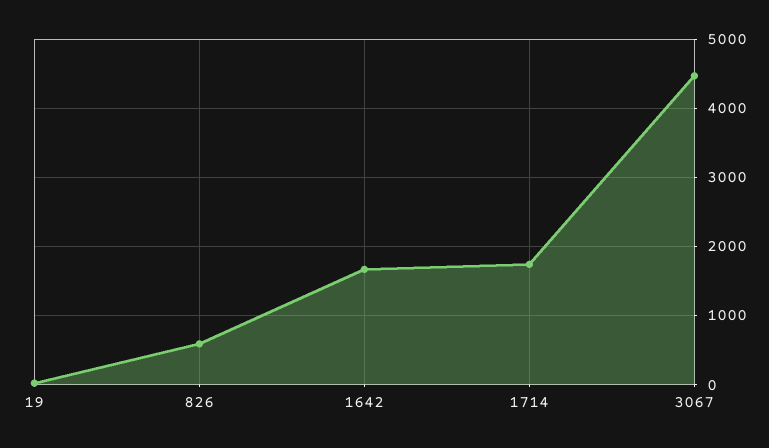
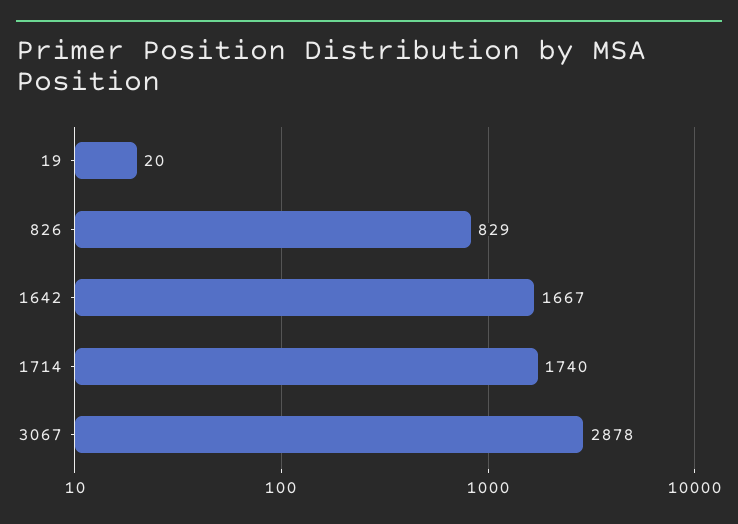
  {
    "19": 20,
-   "826": 600,
+   "826": 829,
    "1642": 1667,
    "1714": 1740,
-   "3067": 4500
+   "3067": 2878
  }

